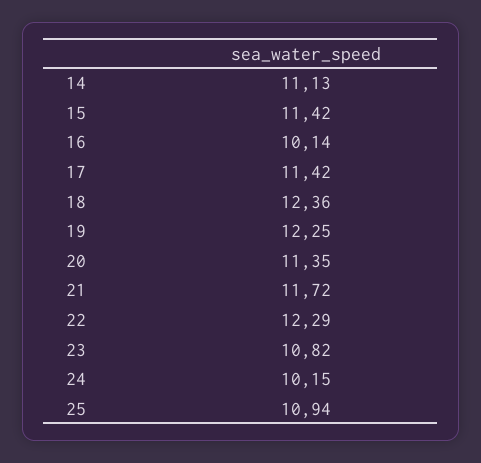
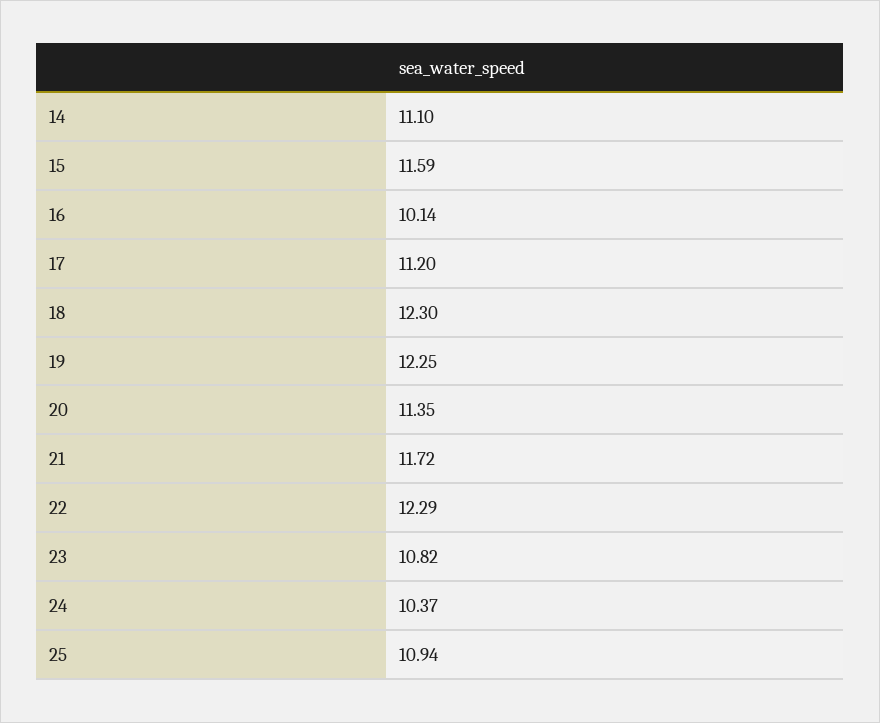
  {
-   "14": 11.13,
+   "14": 11.1,
-   "15": 11.42,
+   "15": 11.59,
    "16": 10.14,
-   "17": 11.42,
+   "17": 11.2,
-   "18": 12.36,
+   "18": 12.3,
    "19": 12.25,
    "20": 11.35,
    "21": 11.72,
    "22": 12.29,
    "23": 10.82,
-   "24": 10.15,
+   "24": 10.37,
    "25": 10.94
  }

